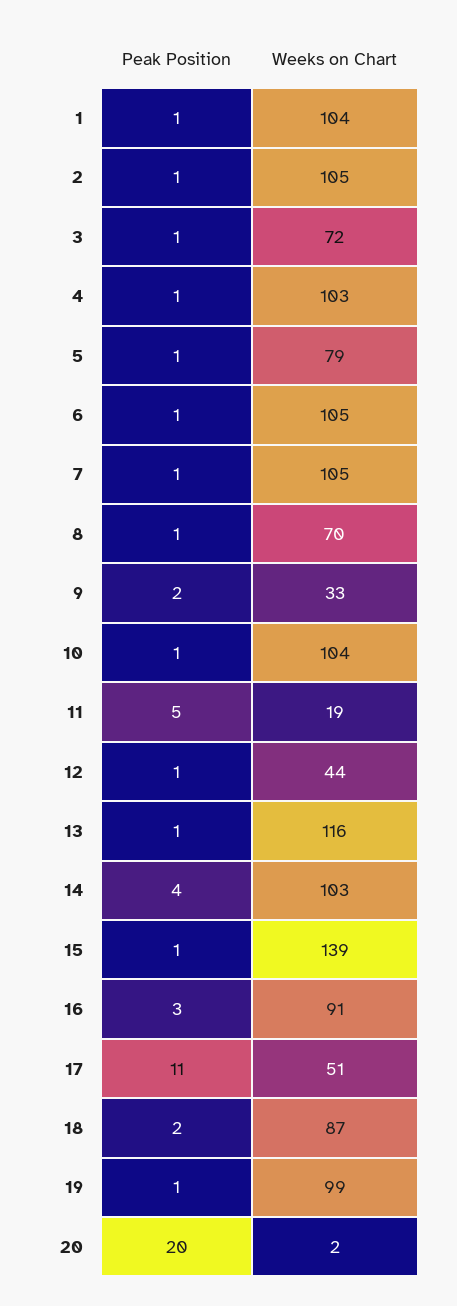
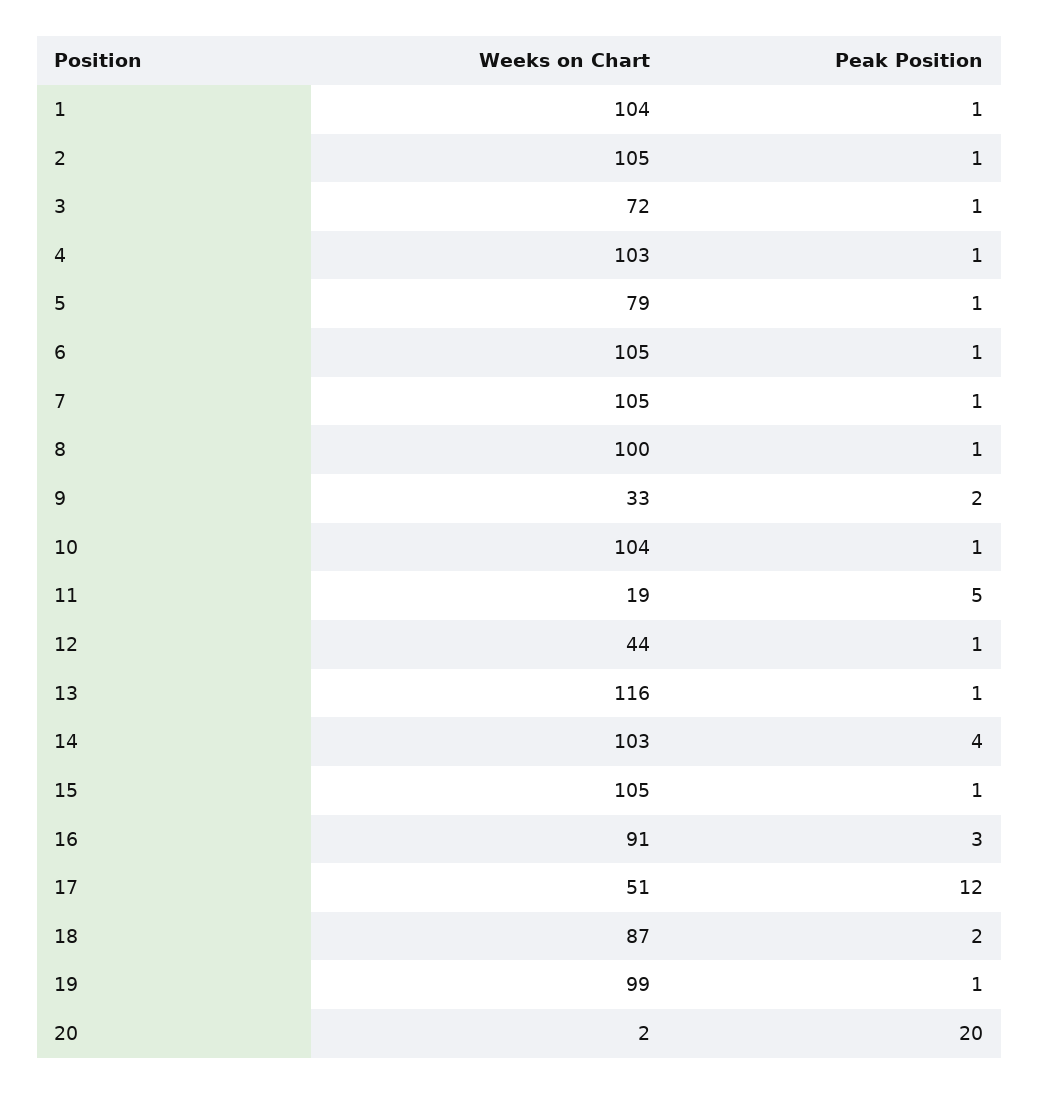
  {
    "Peak Position": {
      "1": 1,
      "2": 1,
      "3": 1,
      "4": 1,
      "5": 1,
      "6": 1,
      "7": 1,
      "8": 1,
      "9": 2,
      "10": 1,
      "11": 5,
      "12": 1,
      "13": 1,
      "14": 4,
      "15": 1,
      "16": 3,
-     "17": 11,
+     "17": 12,
      "18": 2,
      "19": 1,
      "20": 20
    },
    "Weeks on Chart": {
      "1": 104,
      "2": 105,
      "3": 72,
      "4": 103,
      "5": 79,
      "6": 105,
      "7": 105,
-     "8": 70,
+     "8": 100,
      "9": 33,
      "10": 104,
      "11": 19,
      "12": 44,
      "13": 116,
      "14": 103,
-     "15": 139,
+     "15": 105,
      "16": 91,
      "17": 51,
      "18": 87,
      "19": 99,
      "20": 2
    }
  }

